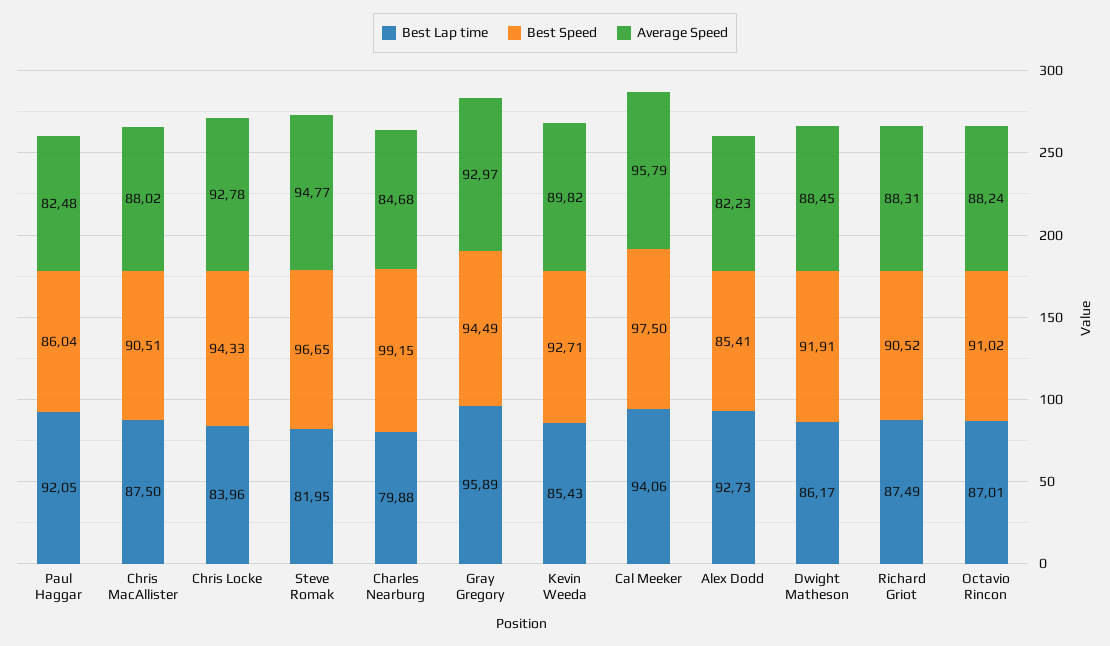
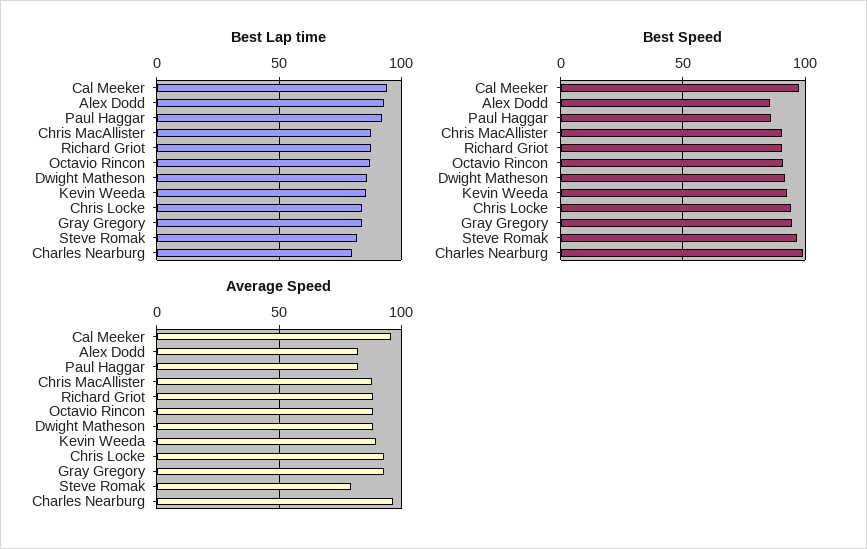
  {
    "Best Lap time": {
      "Paul Haggar": 92.05,
      "Chris MacAllister": 87.5,
      "Chris Locke": 83.96,
      "Steve Romak": 81.95,
      "Charles Nearburg": 79.88,
-     "Gray Gregory": 95.89,
+     "Gray Gregory": 85,
      "Kevin Weeda": 85.43,
      "Cal Meeker": 94.06,
      "Alex Dodd": 92.73,
      "Dwight Matheson": 86.17,
      "Richard Griot": 87.49,
      "Octavio Rincon": 87.01
    },
    "Best Speed": {
      "Paul Haggar": 86.04,
      "Chris MacAllister": 90.51,
      "Chris Locke": 94.33,
      "Steve Romak": 96.65,
      "Charles Nearburg": 99.15,
      "Gray Gregory": 94.49,
      "Kevin Weeda": 92.71,
      "Cal Meeker": 97.5,
      "Alex Dodd": 85.41,
      "Dwight Matheson": 91.91,
      "Richard Griot": 90.52,
      "Octavio Rincon": 91.02
    },
    "Average Speed": {
      "Paul Haggar": 82.48,
      "Chris MacAllister": 88.02,
      "Chris Locke": 92.78,
-     "Steve Romak": 94.77,
+     "Steve Romak": 80,
-     "Charles Nearburg": 84.68,
+     "Charles Nearburg": 95,
      "Gray Gregory": 92.97,
      "Kevin Weeda": 89.82,
      "Cal Meeker": 95.79,
      "Alex Dodd": 82.23,
      "Dwight Matheson": 88.45,
      "Richard Griot": 88.31,
      "Octavio Rincon": 88.24
    }
  }

